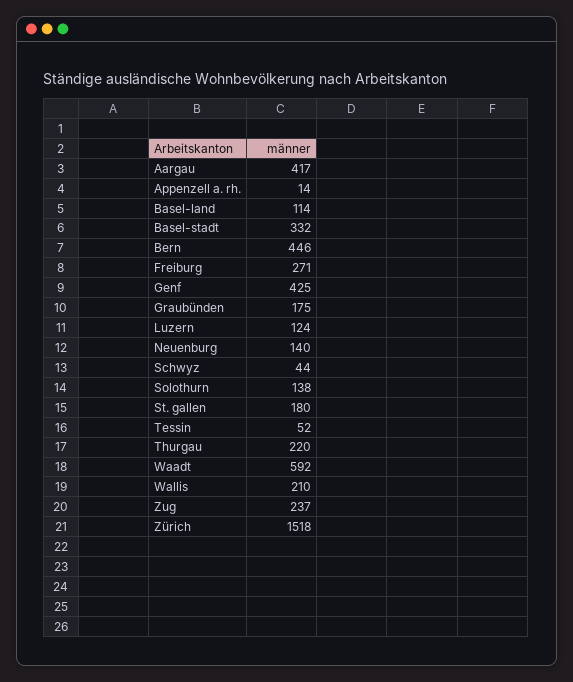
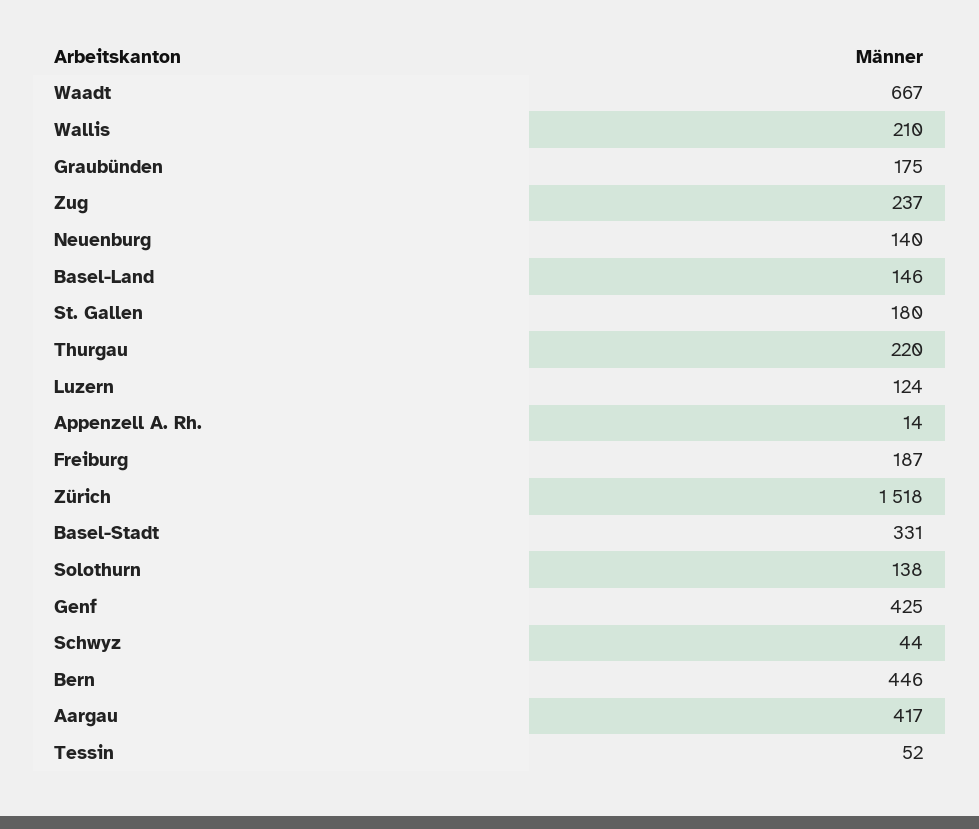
  {
    "Aargau": 417,
    "Appenzell a. rh.": 14,
-   "Basel-land": 114,
+   "Basel-land": 146,
-   "Basel-stadt": 332,
+   "Basel-stadt": 331,
    "Bern": 446,
-   "Freiburg": 271,
+   "Freiburg": 187,
    "Genf": 425,
    "Graubünden": 175,
    "Luzern": 124,
    "Neuenburg": 140,
    "Schwyz": 44,
    "Solothurn": 138,
    "St. gallen": 180,
    "Tessin": 52,
    "Thurgau": 220,
-   "Waadt": 592,
+   "Waadt": 667,
    "Wallis": 210,
    "Zug": 237,
    "Zürich": 1518
  }

